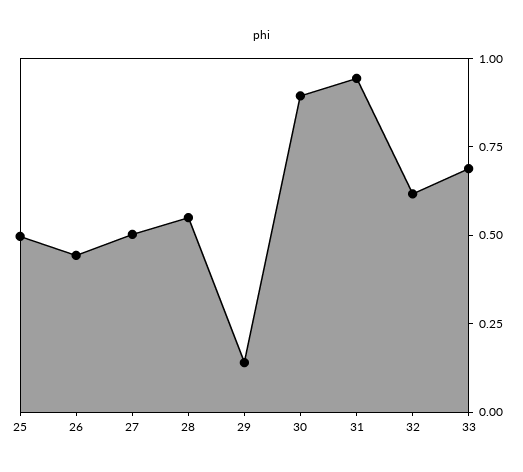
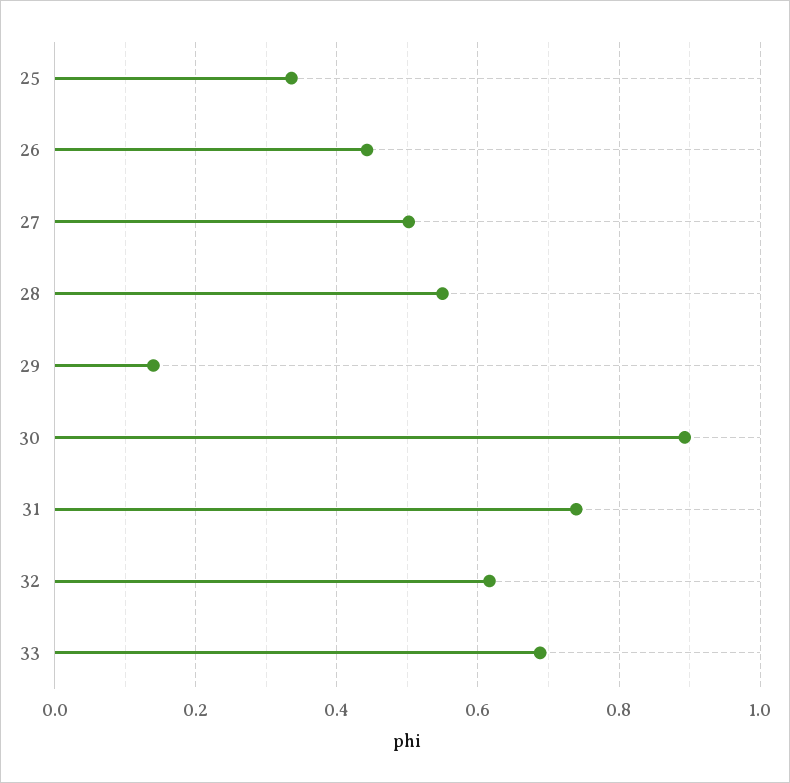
  {
-   "25": 0.5,
+   "25": 0.34,
    "26": 0.44,
    "27": 0.5,
    "28": 0.54,
    "29": 0.14,
    "30": 0.9,
-   "31": 0.95,
+   "31": 0.74,
    "32": 0.62,
    "33": 0.68
  }

